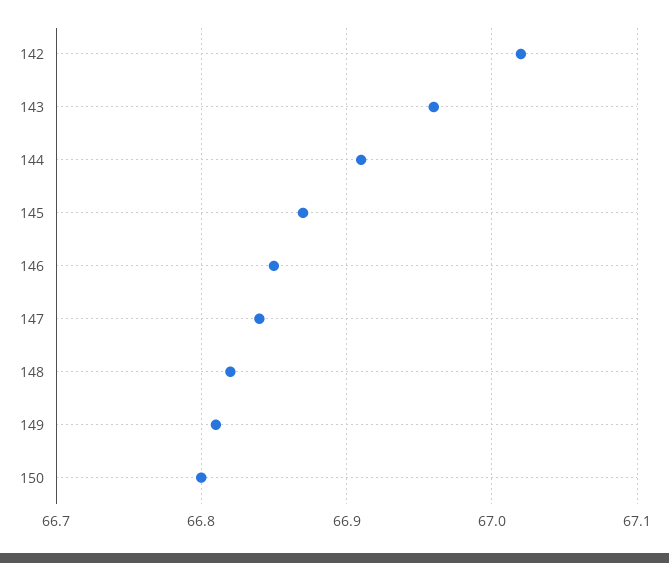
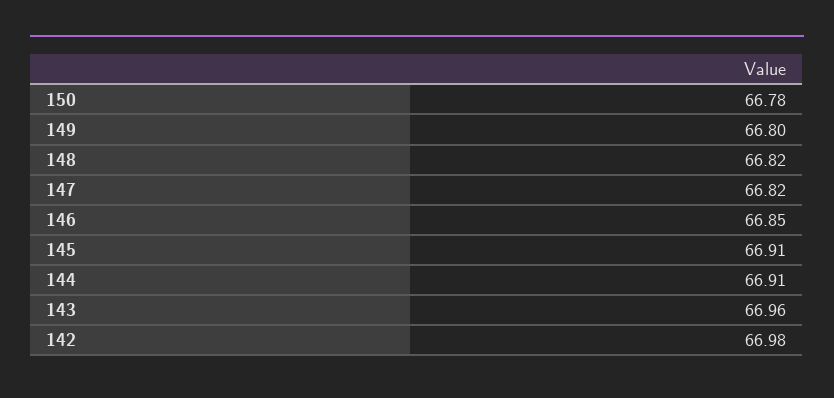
  {
-   "142": 67.02,
+   "142": 66.98,
    "143": 66.96,
    "144": 66.91,
-   "145": 66.87,
+   "145": 66.91,
    "146": 66.85,
-   "147": 66.84,
+   "147": 66.82,
    "148": 66.82,
-   "149": 66.81,
+   "149": 66.8,
-   "150": 66.8
+   "150": 66.78
  }

